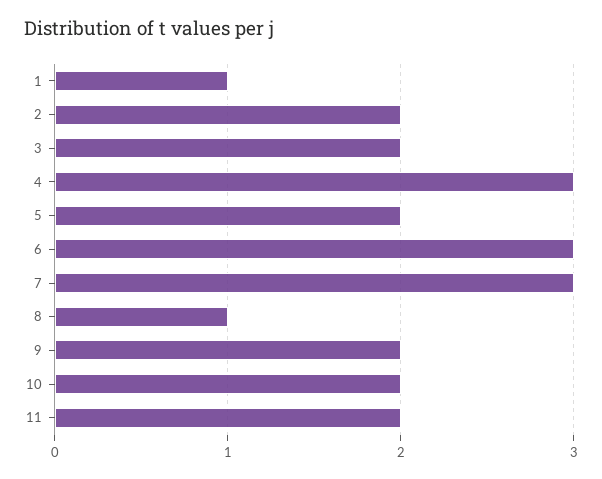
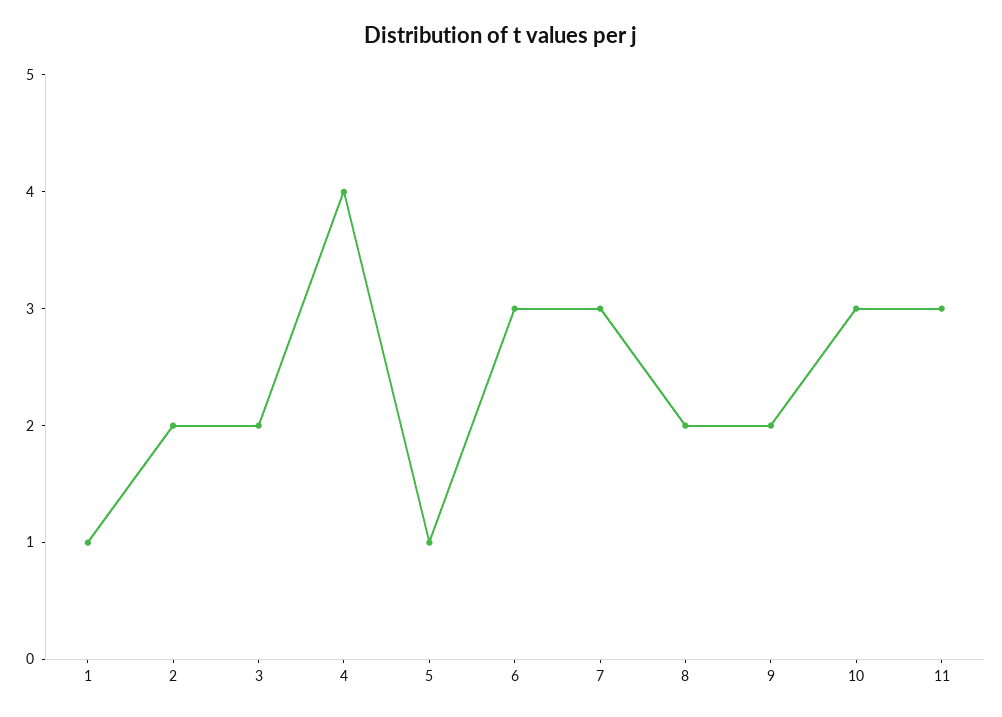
  {
    "1": 1,
    "2": 2,
    "3": 2,
-   "4": 3,
+   "4": 4,
-   "5": 2,
+   "5": 1,
    "6": 3,
    "7": 3,
-   "8": 1,
+   "8": 2,
    "9": 2,
-   "10": 2,
+   "10": 3,
-   "11": 2
+   "11": 3
  }

